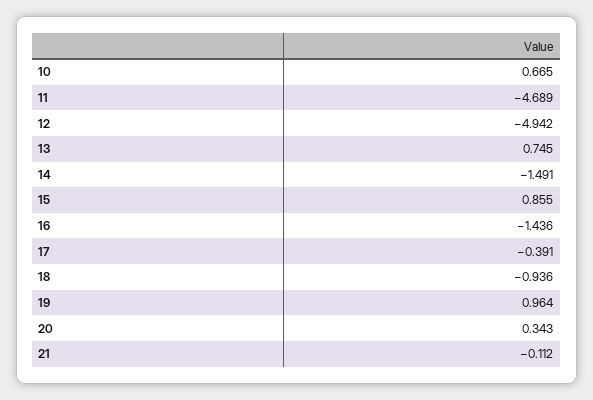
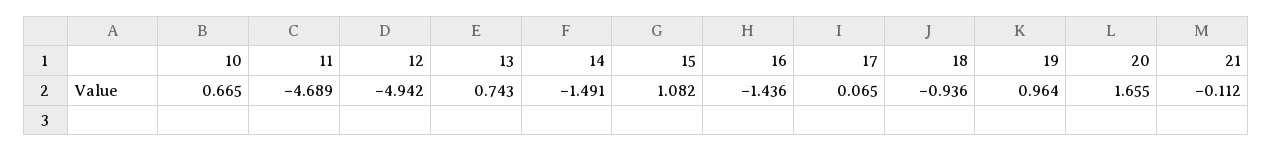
  {
    "10": 0.665,
    "11": -4.689,
    "12": -4.942,
-   "13": 0.745,
+   "13": 0.743,
    "14": -1.491,
-   "15": 0.855,
+   "15": 1.082,
    "16": -1.436,
-   "17": -0.391,
+   "17": 0.065,
    "18": -0.936,
    "19": 0.964,
-   "20": 0.343,
+   "20": 1.655,
    "21": -0.112
  }

